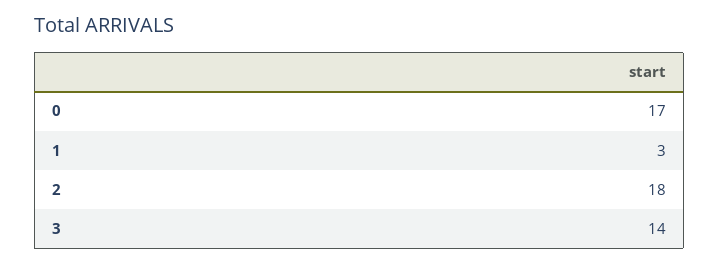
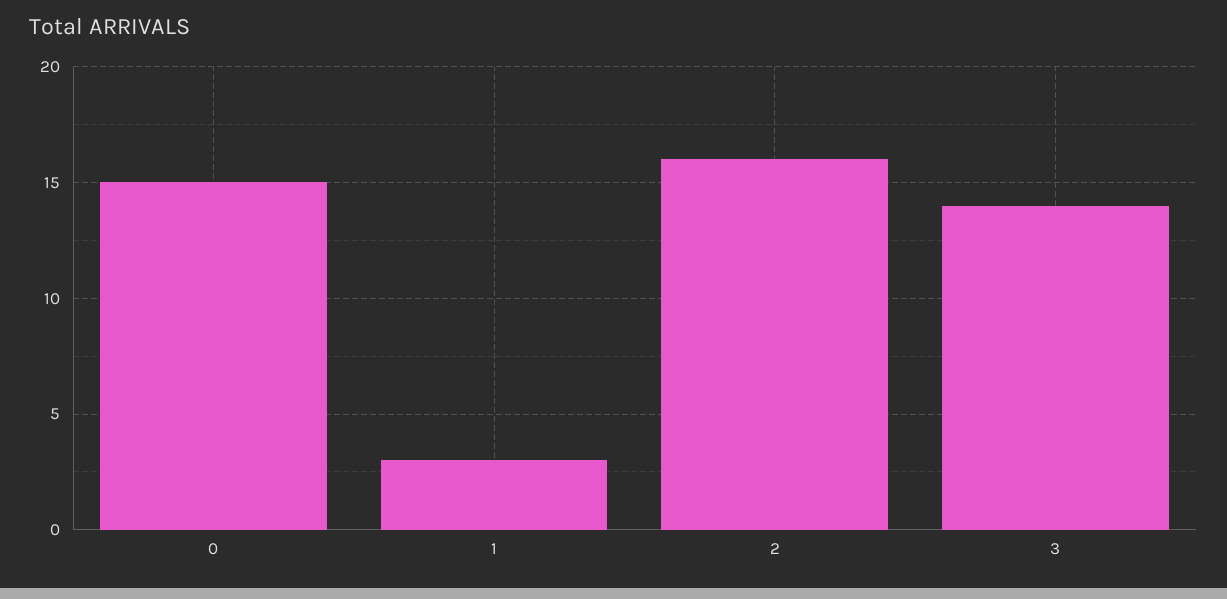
  {
-   "0": 17,
+   "0": 15,
    "1": 3,
-   "2": 18,
+   "2": 16,
    "3": 14
  }

